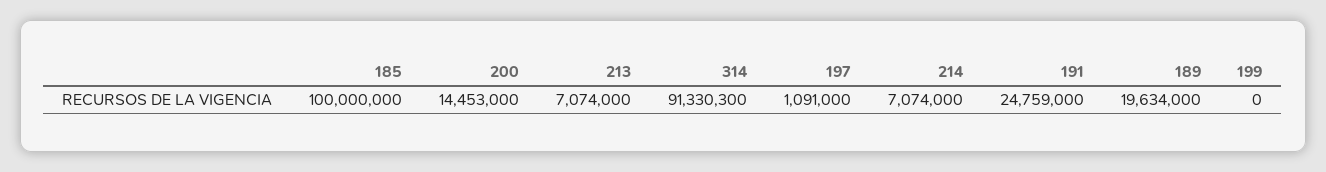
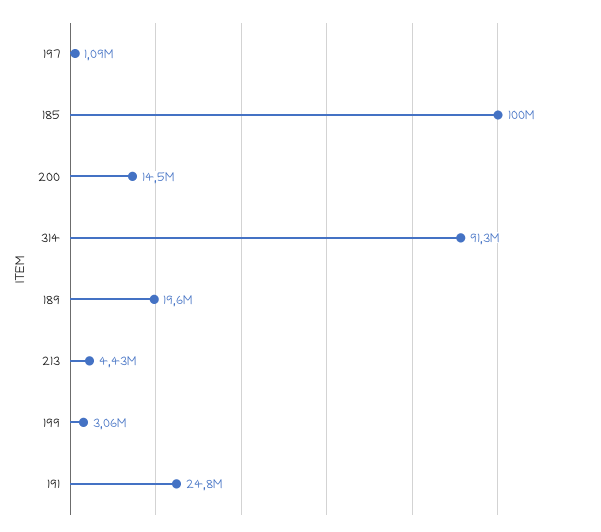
  {
    "185": 100000000,
    "200": 14453000,
-   "213": 7074000,
+   "213": 4430000,
    "314": 91330300,
    "197": 1091000,
-   "214": 7074000,
    "191": 24759000,
    "189": 19634000,
-   "199": 0
+   "199": 3060000
  }

